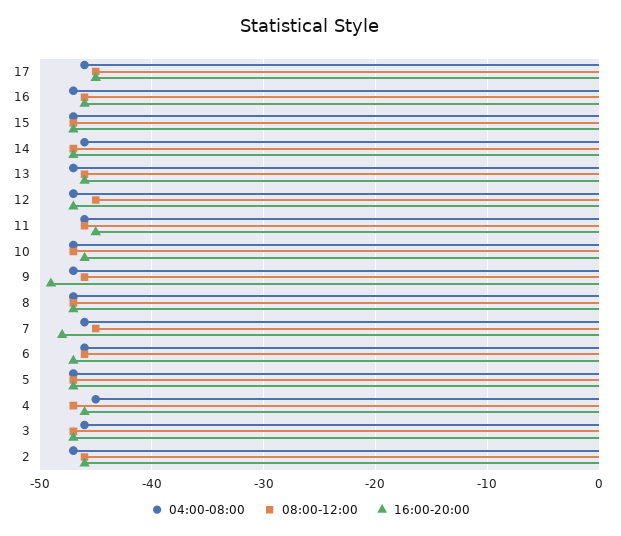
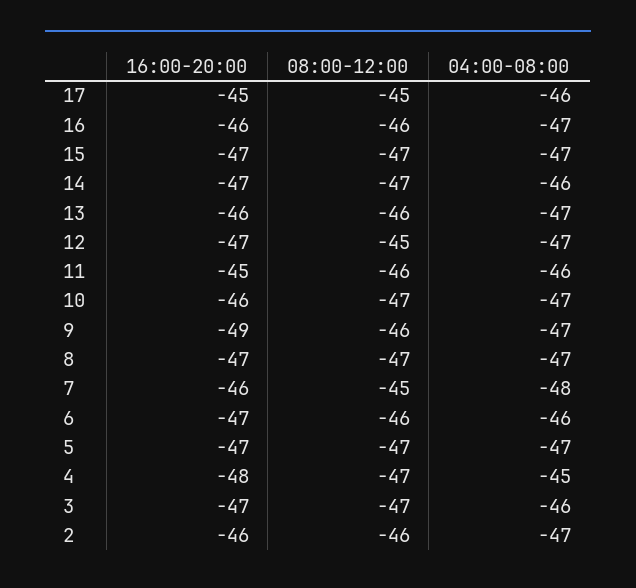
  {
    "04:00-08:00": {
      "17": -46,
      "16": -47,
      "15": -47,
      "14": -46,
      "13": -47,
      "12": -47,
      "11": -46,
      "10": -47,
      "9": -47,
      "8": -47,
-     "7": -46,
+     "7": -48,
      "6": -46,
      "5": -47,
      "4": -45,
      "3": -46,
      "2": -47
    },
    "08:00-12:00": {
      "17": -45,
      "16": -46,
      "15": -47,
      "14": -47,
      "13": -46,
      "12": -45,
      "11": -46,
      "10": -47,
      "9": -46,
      "8": -47,
      "7": -45,
      "6": -46,
      "5": -47,
      "4": -47,
      "3": -47,
      "2": -46
    },
    "16:00-20:00": {
      "17": -45,
      "16": -46,
      "15": -47,
      "14": -47,
      "13": -46,
      "12": -47,
      "11": -45,
      "10": -46,
      "9": -49,
      "8": -47,
-     "7": -48,
+     "7": -46,
      "6": -47,
      "5": -47,
-     "4": -46,
+     "4": -48,
      "3": -47,
      "2": -46
    }
  }

